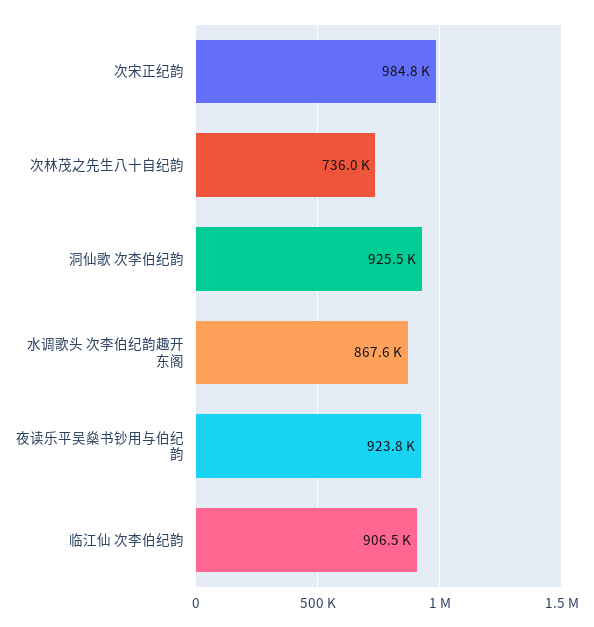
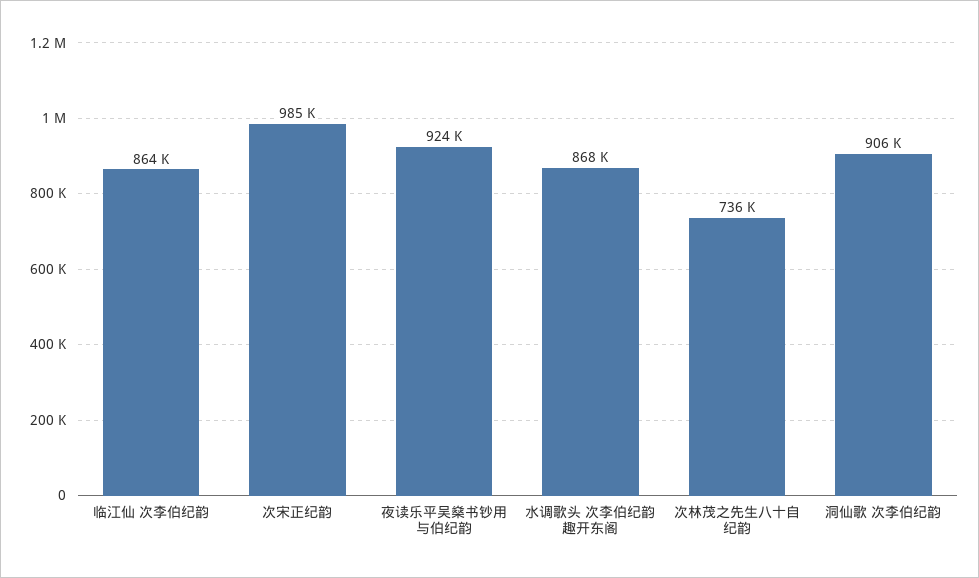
  {
    "次宋正纪韵": 984800,
    "次林茂之先生八十自纪韵": 736000,
-   "洞仙歌 次李伯纪韵": 925500,
+   "洞仙歌 次李伯纪韵": 906000,
    "水调歌头 次李伯纪韵趣开东阁": 867600,
    "夜读乐平吴燊书钞用与伯纪韵": 923800,
-   "临江仙 次李伯纪韵": 906500
+   "临江仙 次李伯纪韵": 864000
  }

